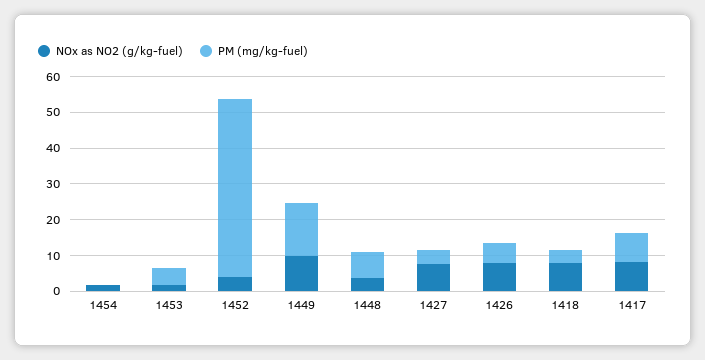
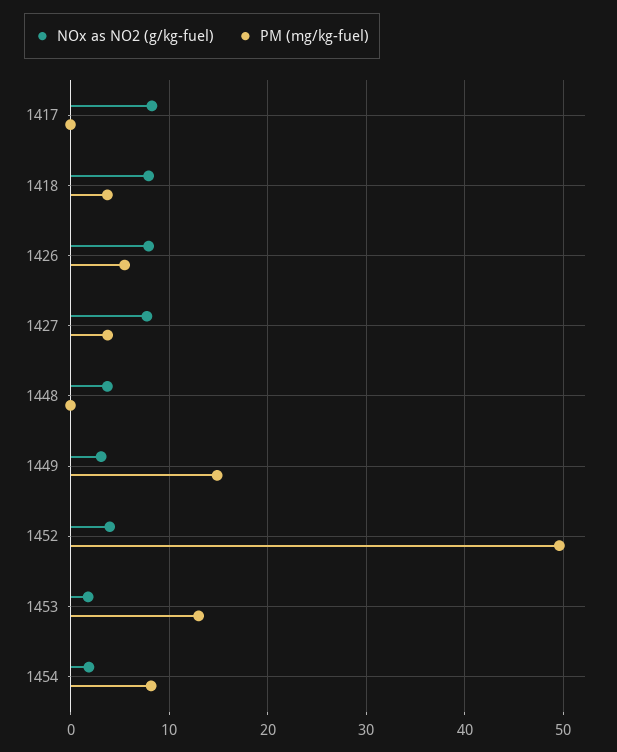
  {
    "NOx as NO2 (g/kg-fuel)": {
      "1454": 2,
      "1453": 2,
      "1452": 4,
-     "1449": 10,
+     "1449": 3,
      "1448": 4,
      "1427": 8,
      "1426": 8,
      "1418": 8,
      "1417": 8
    },
    "PM (mg/kg-fuel)": {
-     "1454": 0,
+     "1454": 8,
-     "1453": 5,
+     "1453": 13,
      "1452": 50,
      "1449": 15,
-     "1448": 7.5,
+     "1448": 0,
      "1427": 4,
      "1426": 5,
      "1418": 4,
-     "1417": 7.5
+     "1417": 0
    }
  }

